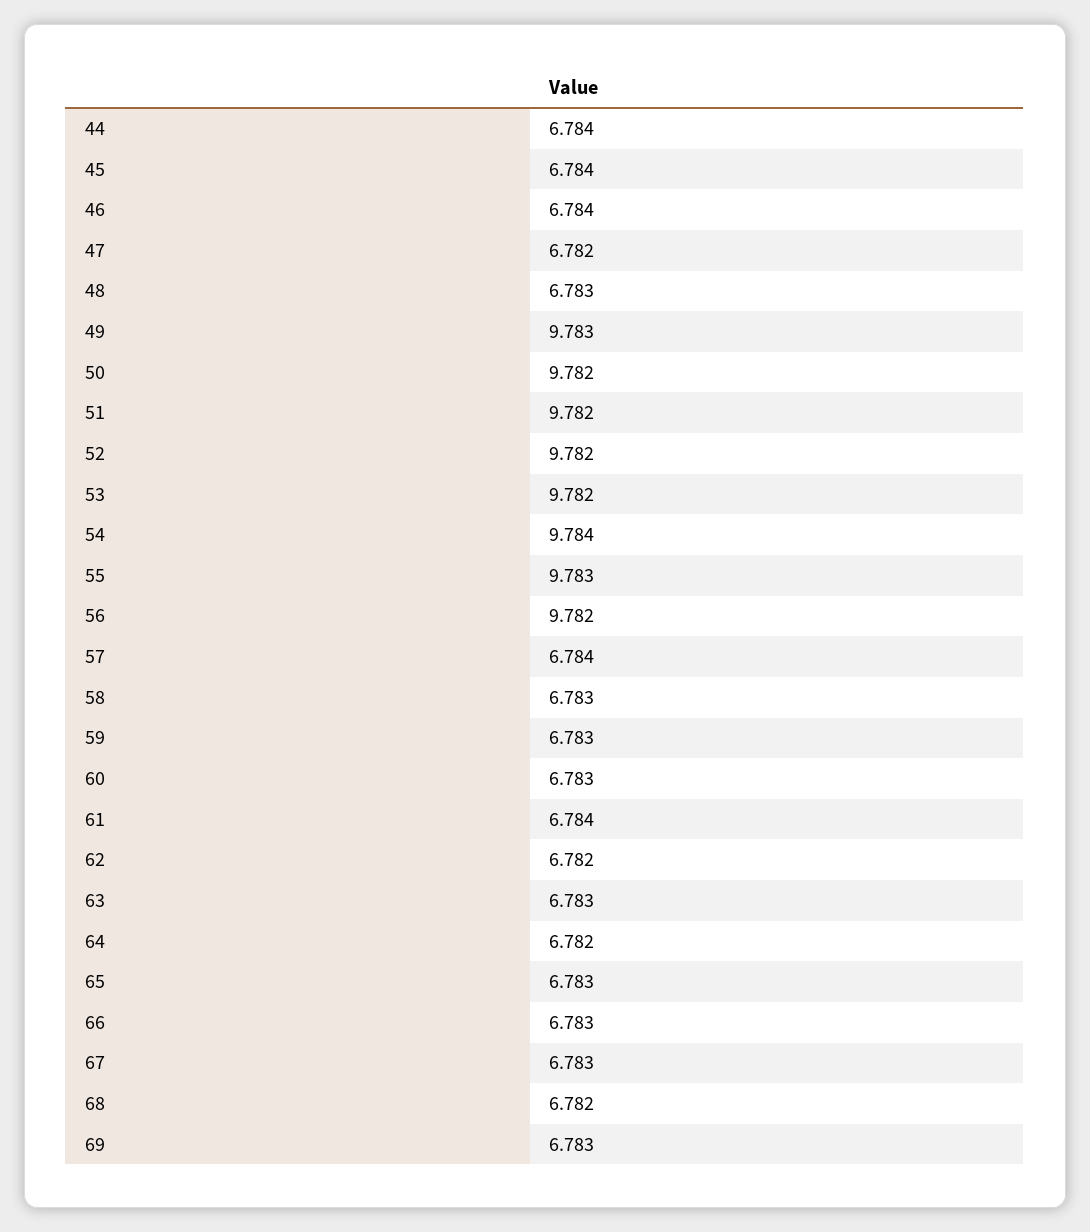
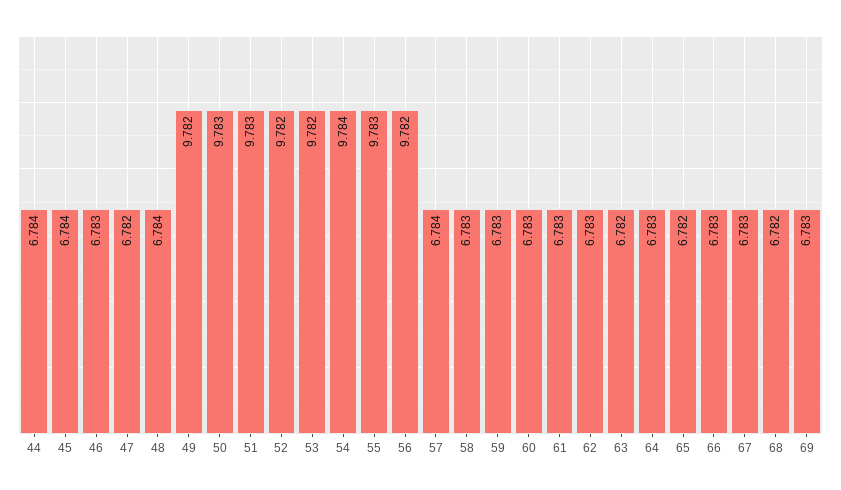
  {
    "44": 6.784,
    "45": 6.784,
-   "46": 6.784,
+   "46": 6.783,
    "47": 6.782,
-   "48": 6.783,
+   "48": 6.784,
-   "49": 9.783,
+   "49": 9.782,
-   "50": 9.782,
+   "50": 9.783,
-   "51": 9.782,
+   "51": 9.783,
    "52": 9.782,
    "53": 9.782,
    "54": 9.784,
    "55": 9.783,
    "56": 9.782,
    "57": 6.784,
    "58": 6.783,
    "59": 6.783,
    "60": 6.783,
-   "61": 6.784,
+   "61": 6.783,
-   "62": 6.782,
+   "62": 6.783,
-   "63": 6.783,
+   "63": 6.782,
-   "64": 6.782,
+   "64": 6.783,
-   "65": 6.783,
+   "65": 6.782,
    "66": 6.783,
    "67": 6.783,
    "68": 6.782,
    "69": 6.783
  }

